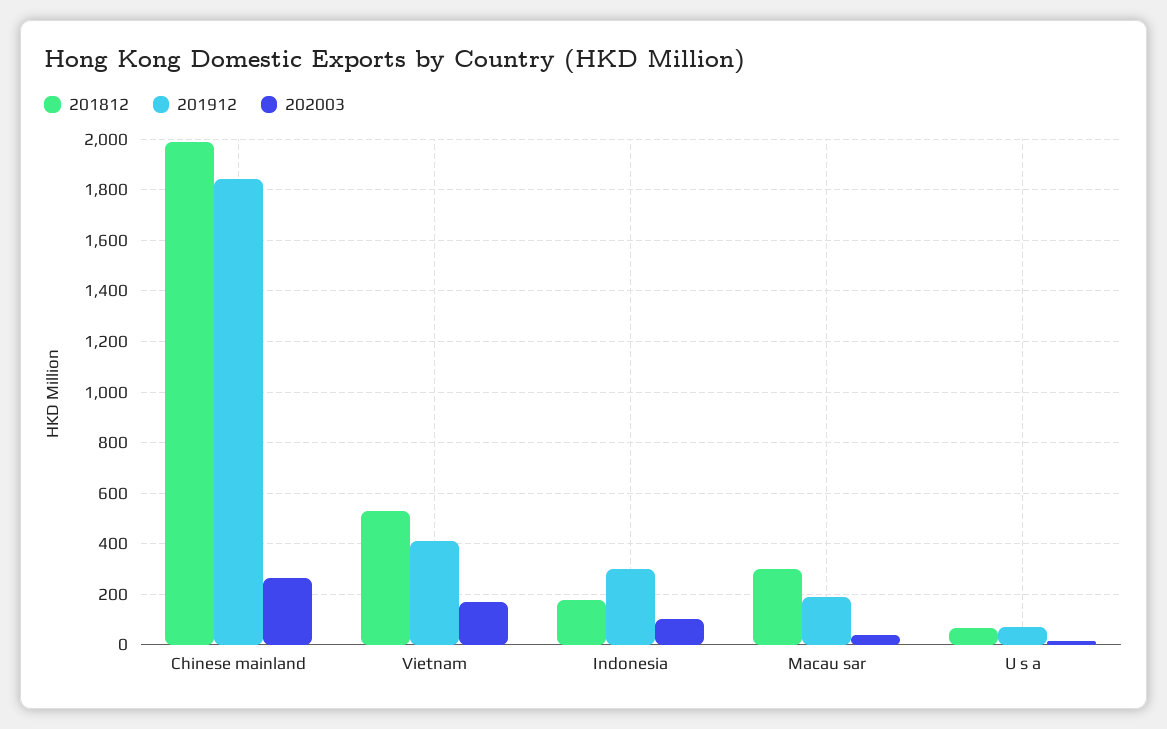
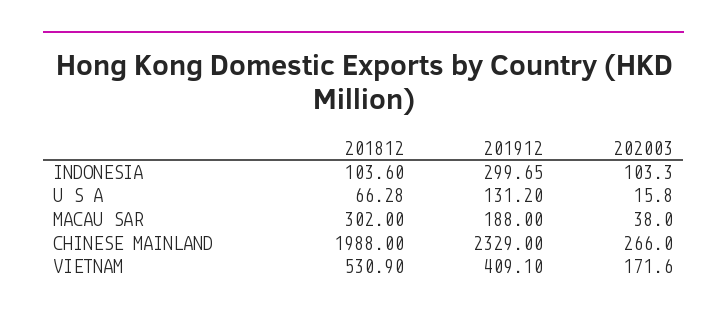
  {
    "201812": {
      "Chinese mainland": 1988,
      "Vietnam": 530.9,
-     "Indonesia": 175,
+     "Indonesia": 103.6,
      "Macau sar": 302,
      "U s a": 66.28
    },
    "201912": {
-     "Chinese mainland": 1850,
+     "Chinese mainland": 2329,
      "Vietnam": 409.1,
      "Indonesia": 299.65,
      "Macau sar": 188,
-     "U s a": 75
+     "U s a": 131.2
    },
    "202003": {
      "Chinese mainland": 266,
      "Vietnam": 171.6,
      "Indonesia": 103.3,
      "Macau sar": 38,
      "U s a": 15.8
    }
  }

